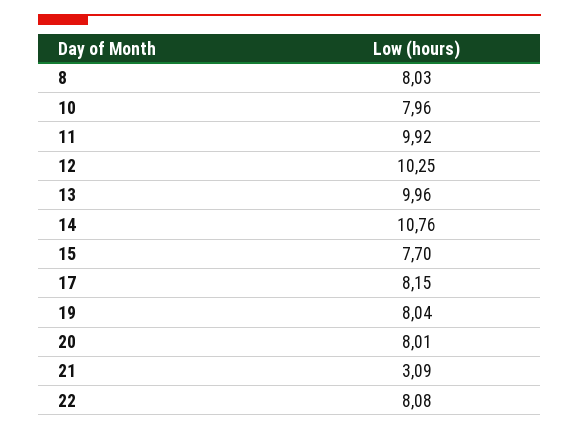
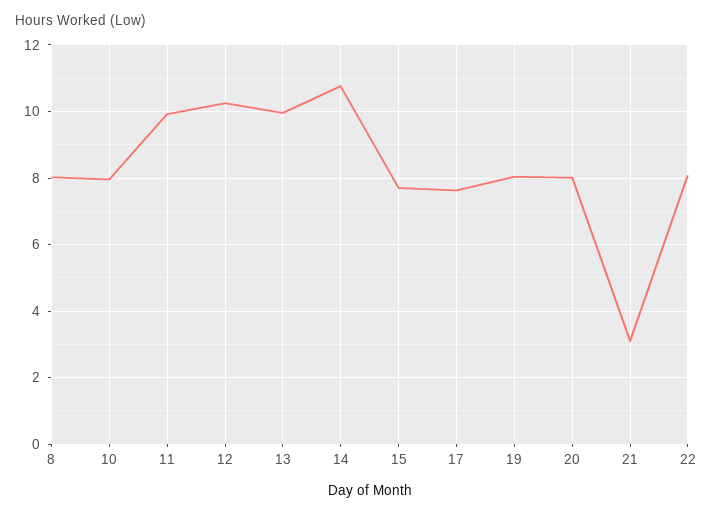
  {
    "8": 8.03,
    "10": 7.96,
    "11": 9.92,
    "12": 10.25,
    "13": 9.96,
    "14": 10.76,
    "15": 7.7,
-   "17": 8.15,
+   "17": 7.6,
    "19": 8.04,
    "20": 8.01,
    "21": 3.09,
    "22": 8.08
  }

